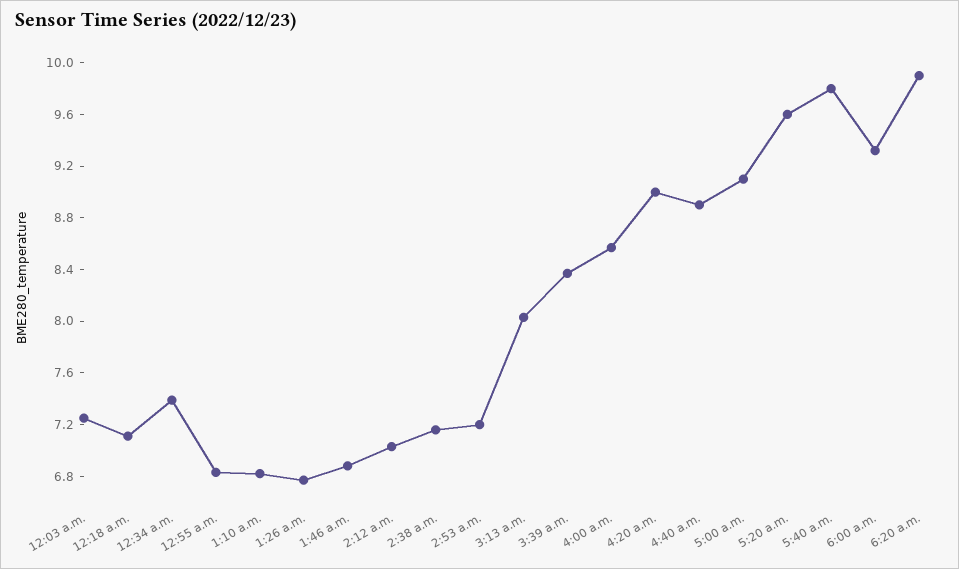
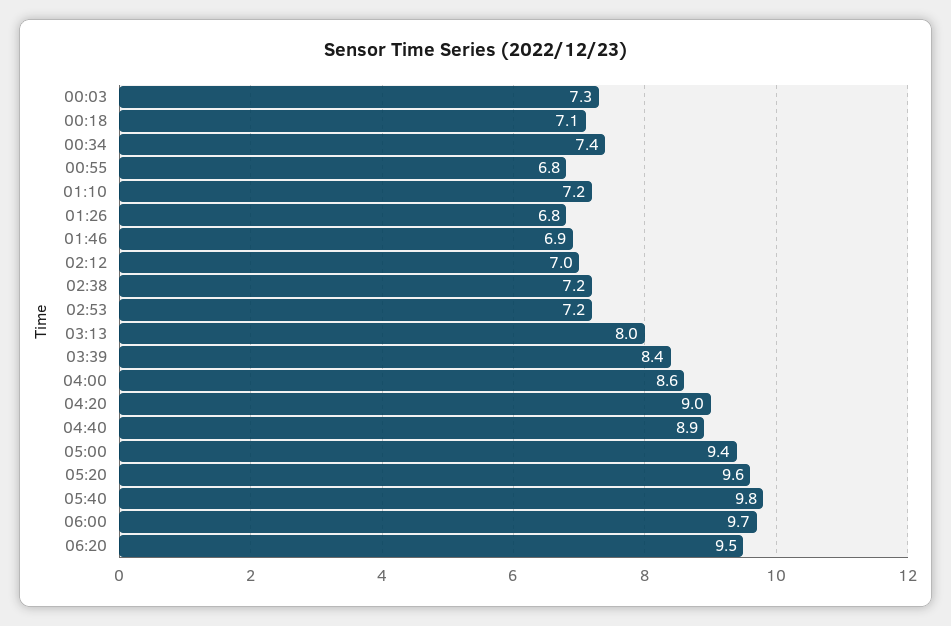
  {
    "12:03 a.m.": 7.3,
    "12:18 a.m.": 7.1,
    "12:34 a.m.": 7.4,
    "12:55 a.m.": 6.8,
-   "1:10 a.m.": 6.8,
+   "1:10 a.m.": 7.2,
    "1:26 a.m.": 6.8,
    "1:46 a.m.": 6.9,
    "2:12 a.m.": 7,
    "2:38 a.m.": 7.2,
    "2:53 a.m.": 7.2,
    "3:13 a.m.": 8,
    "3:39 a.m.": 8.4,
    "4:00 a.m.": 8.6,
    "4:20 a.m.": 9,
    "4:40 a.m.": 8.9,
-   "5:00 a.m.": 9.1,
+   "5:00 a.m.": 9.4,
    "5:20 a.m.": 9.6,
    "5:40 a.m.": 9.8,
-   "6:00 a.m.": 9.3,
+   "6:00 a.m.": 9.7,
-   "6:20 a.m.": 9.9
+   "6:20 a.m.": 9.5
  }

